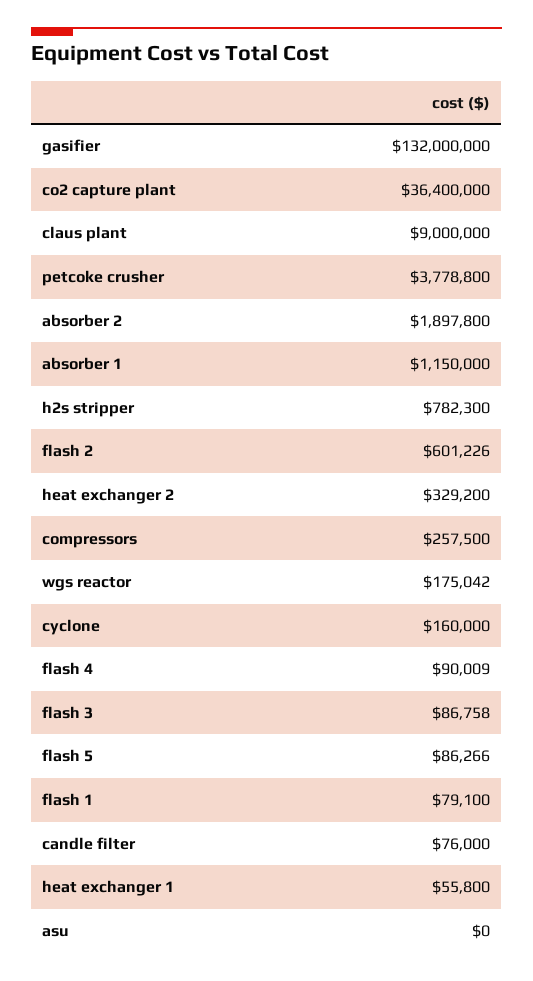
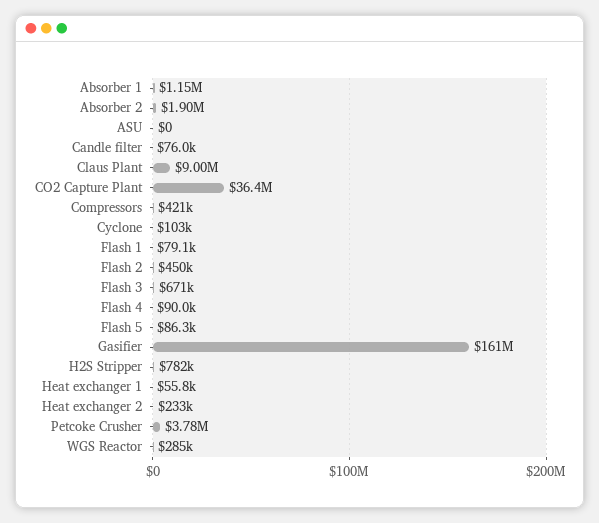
  {
-   "gasifier": 132000000,
+   "gasifier": 161000000,
    "co2 capture plant": 36400000,
    "claus plant": 9000000,
    "petcoke crusher": 3778800,
    "absorber 2": 1897800,
    "absorber 1": 1150000,
    "h2s stripper": 782300,
-   "flash 2": 601226,
+   "flash 2": 450000,
-   "heat exchanger 2": 329200,
+   "heat exchanger 2": 233000,
-   "compressors": 257500,
+   "compressors": 421000,
-   "wgs reactor": 175042,
+   "wgs reactor": 285000,
-   "cyclone": 160000,
+   "cyclone": 103000,
    "flash 4": 90009,
-   "flash 3": 86758,
+   "flash 3": 671000,
    "flash 5": 86266,
    "flash 1": 79100,
    "candle filter": 76000,
    "heat exchanger 1": 55800,
    "asu": 0
  }

